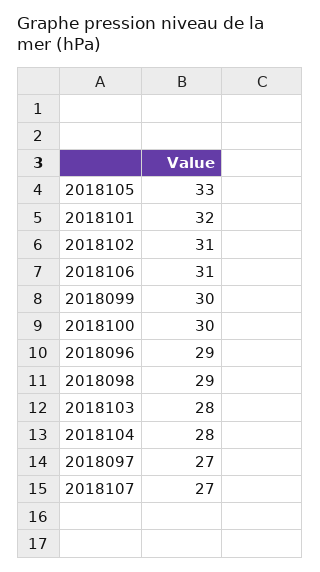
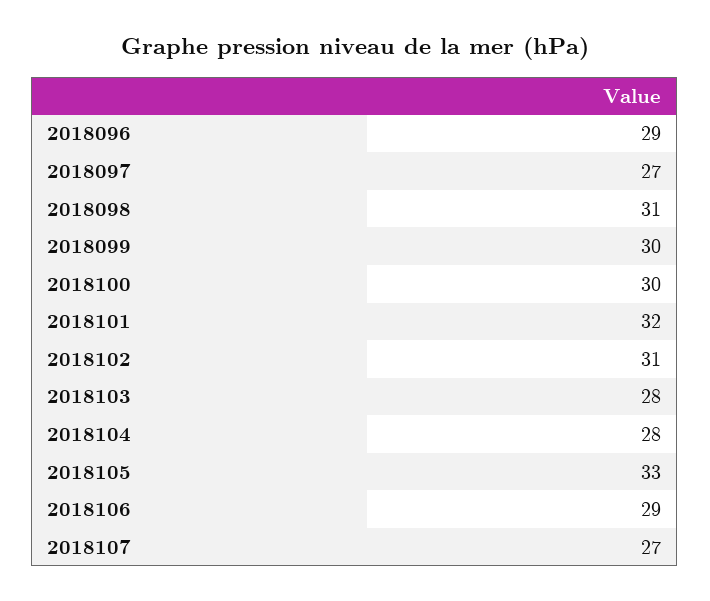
  {
    "2018105": 33,
    "2018101": 32,
    "2018102": 31,
-   "2018106": 31,
+   "2018106": 29,
    "2018099": 30,
    "2018100": 30,
    "2018096": 29,
-   "2018098": 29,
+   "2018098": 31,
    "2018103": 28,
    "2018104": 28,
    "2018097": 27,
    "2018107": 27
  }

